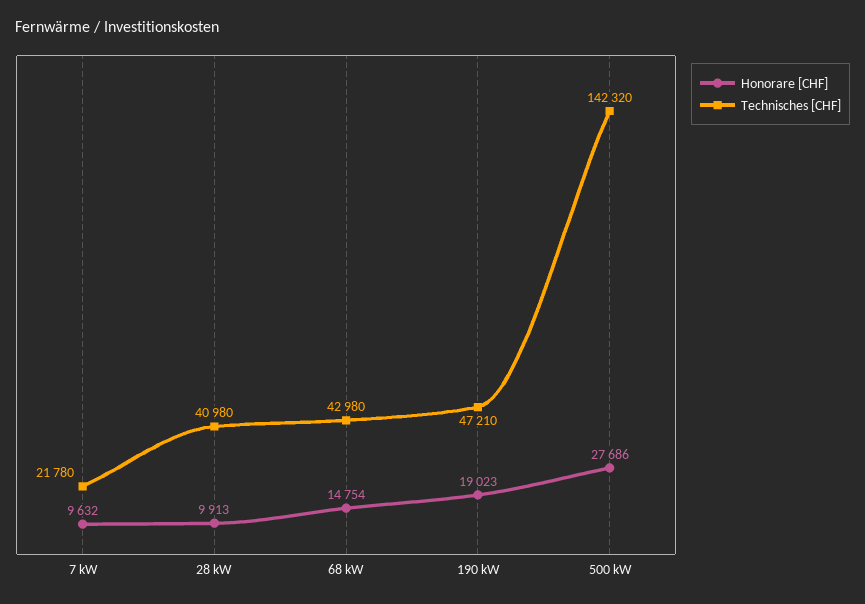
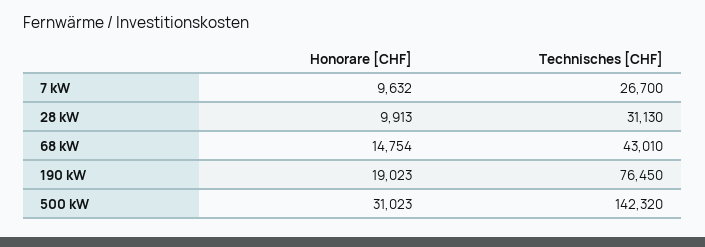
  {
    "Honorare [CHF]": {
      "7 kW": 9632,
      "28 kW": 9913,
      "68 kW": 14754,
      "190 kW": 19023,
-     "500 kW": 27686
+     "500 kW": 31023
    },
    "Technisches [CHF]": {
-     "7 kW": 21780,
+     "7 kW": 26700,
-     "28 kW": 40980,
+     "28 kW": 31130,
-     "68 kW": 42980,
+     "68 kW": 43010,
-     "190 kW": 47210,
+     "190 kW": 76450,
      "500 kW": 142320
    }
  }

